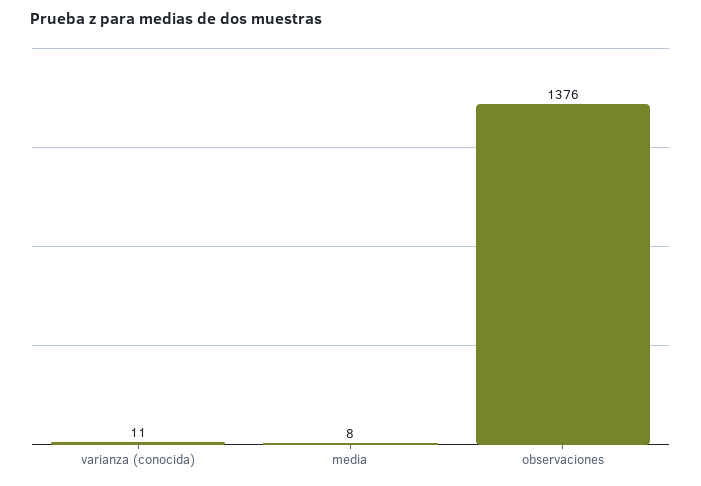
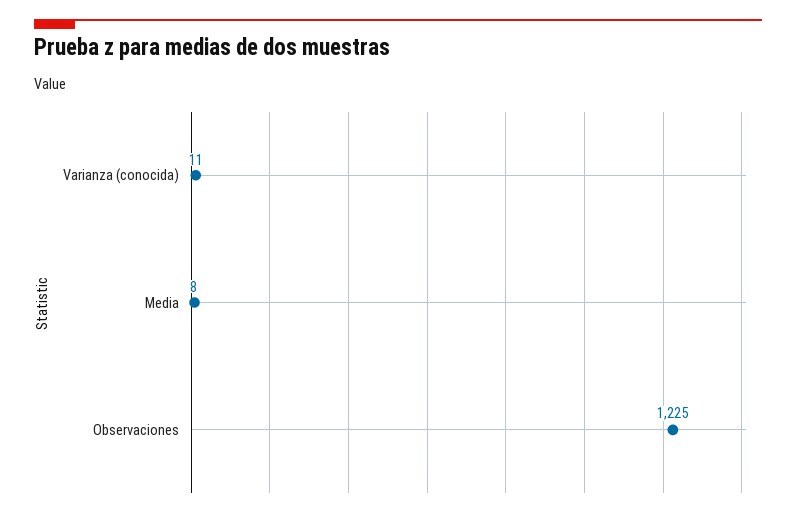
  {
    "varianza (conocida)": 11,
    "media": 8,
-   "observaciones": 1376
+   "observaciones": 1225
  }

